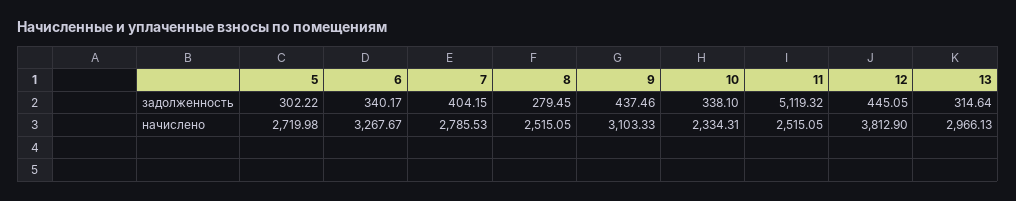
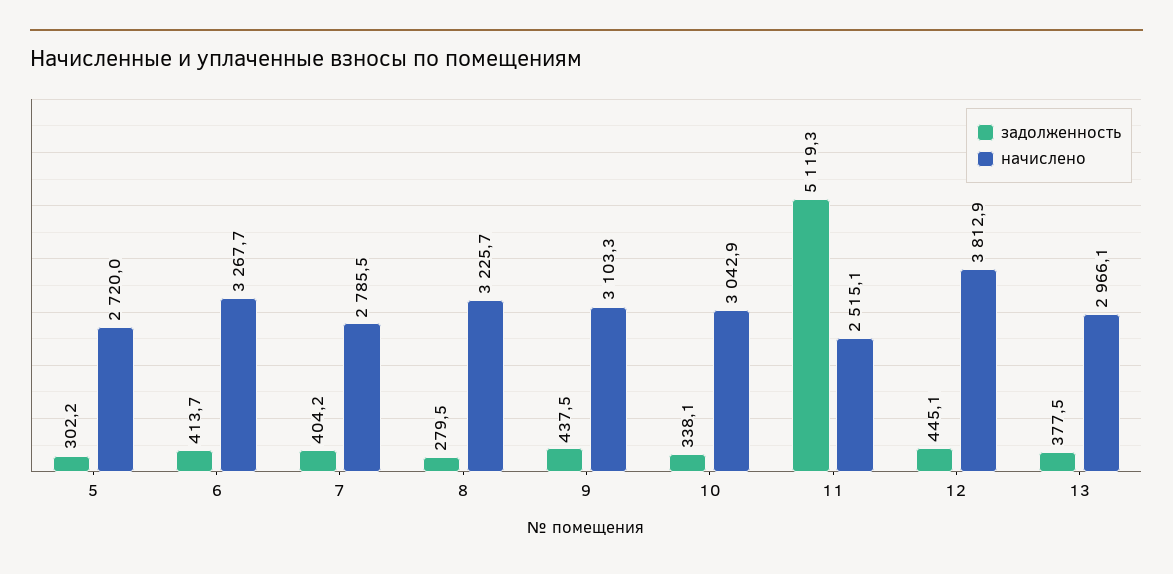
  {
    "задолженность": {
      "5": 302.22,
-     "6": 340.17,
+     "6": 413.7,
      "7": 404.15,
      "8": 279.45,
      "9": 437.46,
      "10": 338.1,
      "11": 5119.32,
      "12": 445.05,
-     "13": 314.64
+     "13": 377.5
    },
    "начислено": {
      "5": 2719.98,
      "6": 3267.67,
      "7": 2785.53,
-     "8": 2515.05,
+     "8": 3225.7,
      "9": 3103.33,
-     "10": 2334.31,
+     "10": 3042.9,
      "11": 2515.05,
      "12": 3812.9,
      "13": 2966.13
    }
  }

